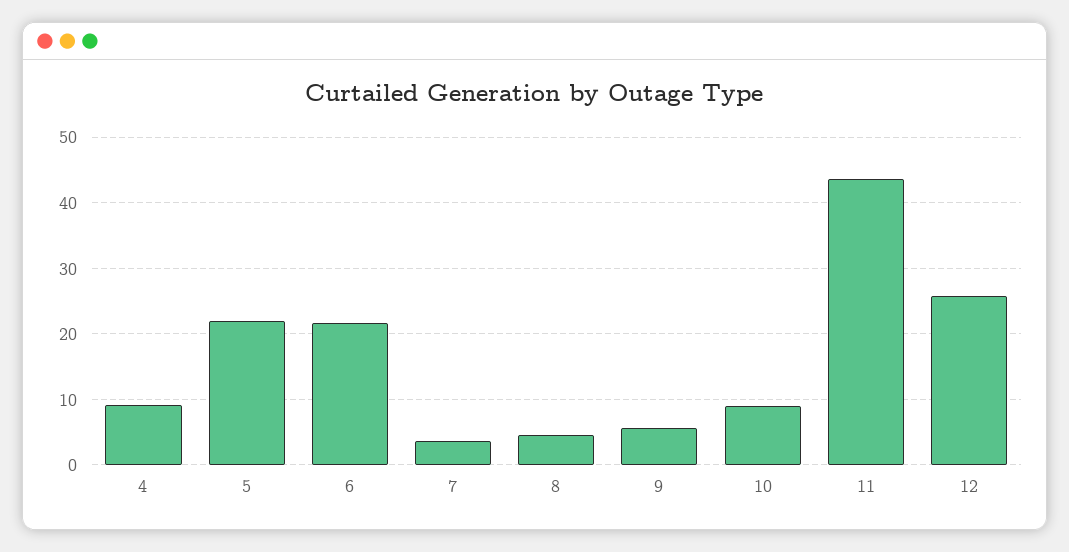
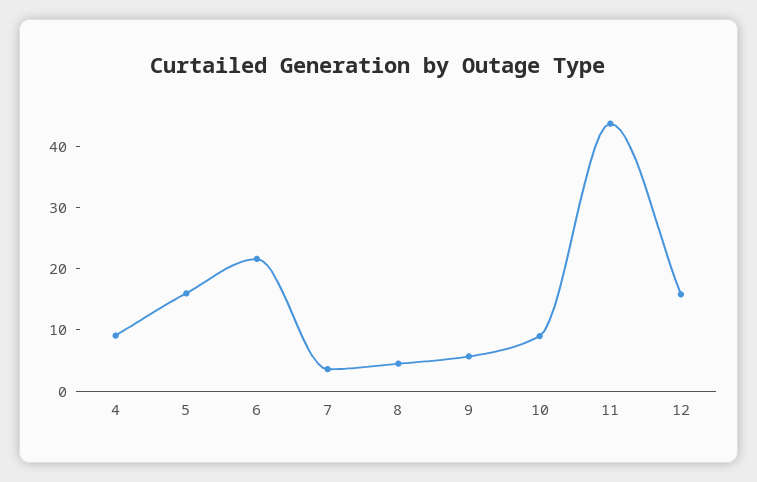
  {
    "4": 9,
-   "5": 22,
+   "5": 16,
    "6": 22,
    "7": 4,
    "8": 5,
    "9": 6,
    "10": 9,
    "11": 44,
-   "12": 26
+   "12": 16
  }

